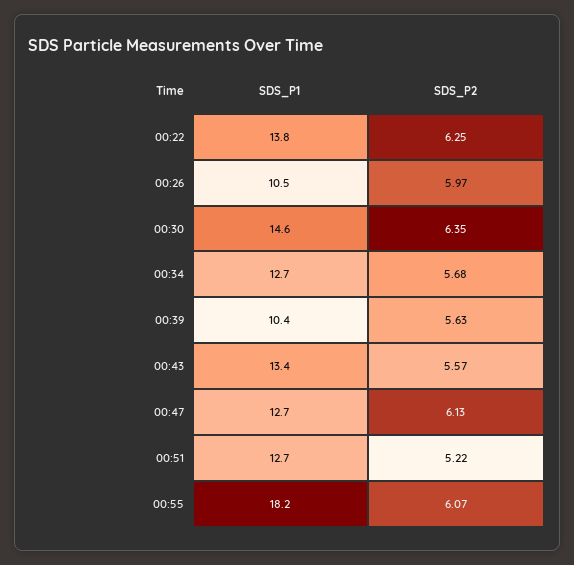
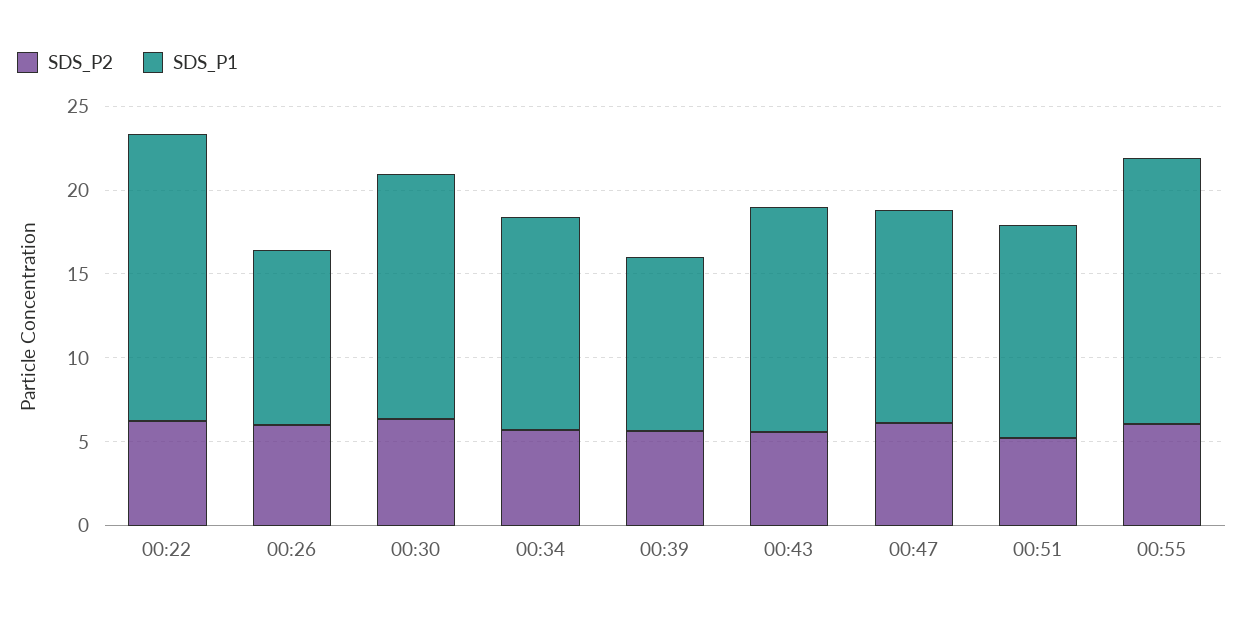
  {
    "SDS_P1": {
-     "00:22": 13.8,
+     "00:22": 17,
      "00:26": 10.5,
      "00:30": 14.6,
      "00:34": 12.7,
      "00:39": 10.4,
      "00:43": 13.4,
      "00:47": 12.7,
      "00:51": 12.7,
-     "00:55": 18.2
+     "00:55": 16
    },
    "SDS_P2": {
      "00:22": 6.25,
      "00:26": 5.97,
      "00:30": 6.35,
      "00:34": 5.68,
      "00:39": 5.63,
      "00:43": 5.57,
      "00:47": 6.13,
      "00:51": 5.22,
      "00:55": 6.07
    }
  }

